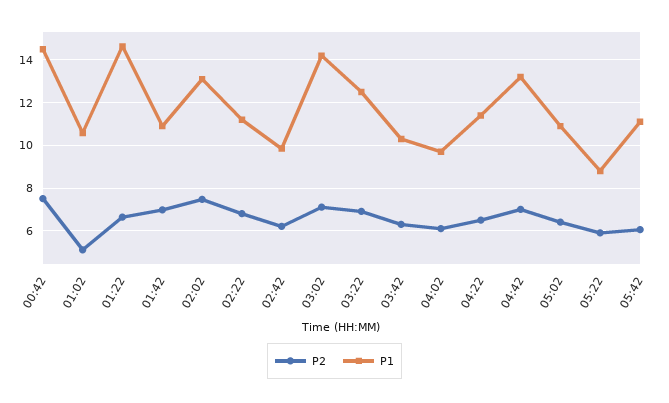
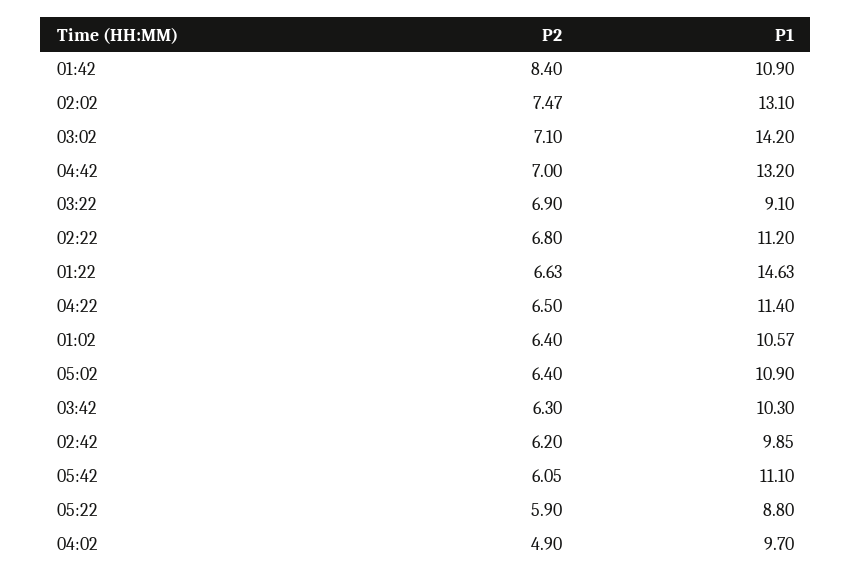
  {
    "P2": {
-     "00:42": 7.5,
-     "01:02": 5,
+     "01:02": 6.4,
      "01:22": 6.63,
-     "01:42": 7,
+     "01:42": 8.4,
      "02:02": 7.47,
      "02:22": 6.8,
      "02:42": 6.2,
      "03:02": 7.1,
      "03:22": 6.9,
      "03:42": 6.3,
-     "04:02": 6,
+     "04:02": 4.9,
      "04:22": 6.5,
      "04:42": 7,
      "05:02": 6.4,
      "05:22": 5.9,
      "05:42": 6.05
    },
    "P1": {
-     "00:42": 14.5,
      "01:02": 10.57,
      "01:22": 14.63,
      "01:42": 10.9,
      "02:02": 13.1,
      "02:22": 11.2,
      "02:42": 9.85,
      "03:02": 14.2,
-     "03:22": 12.5,
+     "03:22": 9.1,
      "03:42": 10.3,
      "04:02": 9.7,
      "04:22": 11.4,
      "04:42": 13.2,
      "05:02": 10.9,
      "05:22": 8.8,
      "05:42": 11.1
    }
  }

